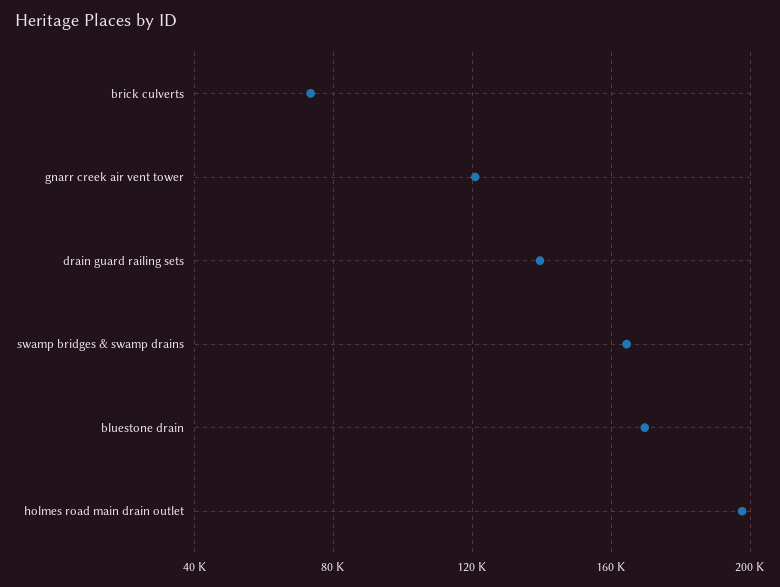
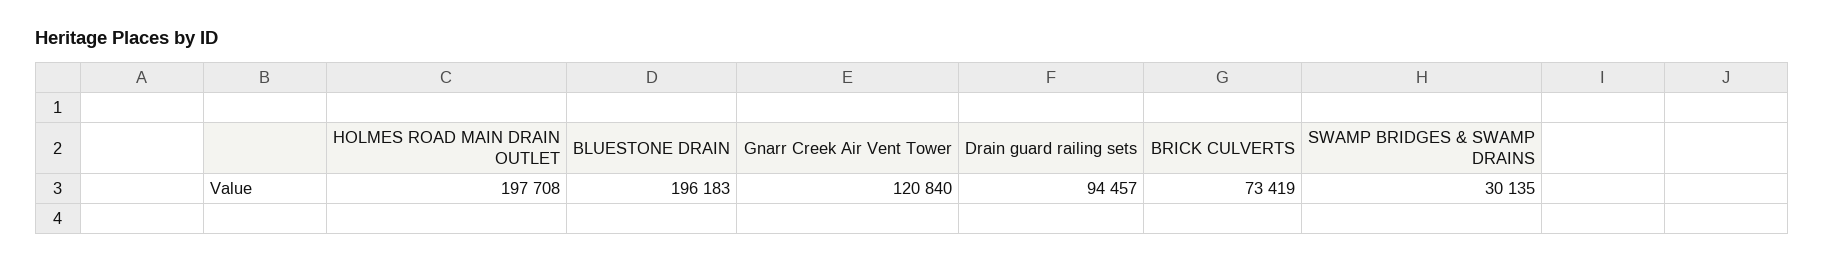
  {
    "brick culverts": 73419,
    "gnarr creek air vent tower": 120840,
-   "drain guard railing sets": 140000,
+   "drain guard railing sets": 94457,
-   "swamp bridges & swamp drains": 165000,
+   "swamp bridges & swamp drains": 30135,
-   "bluestone drain": 170000,
+   "bluestone drain": 196183,
    "holmes road main drain outlet": 197708
  }

